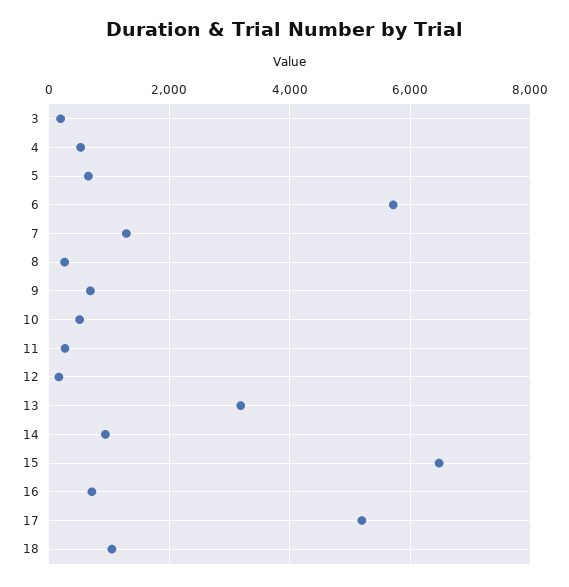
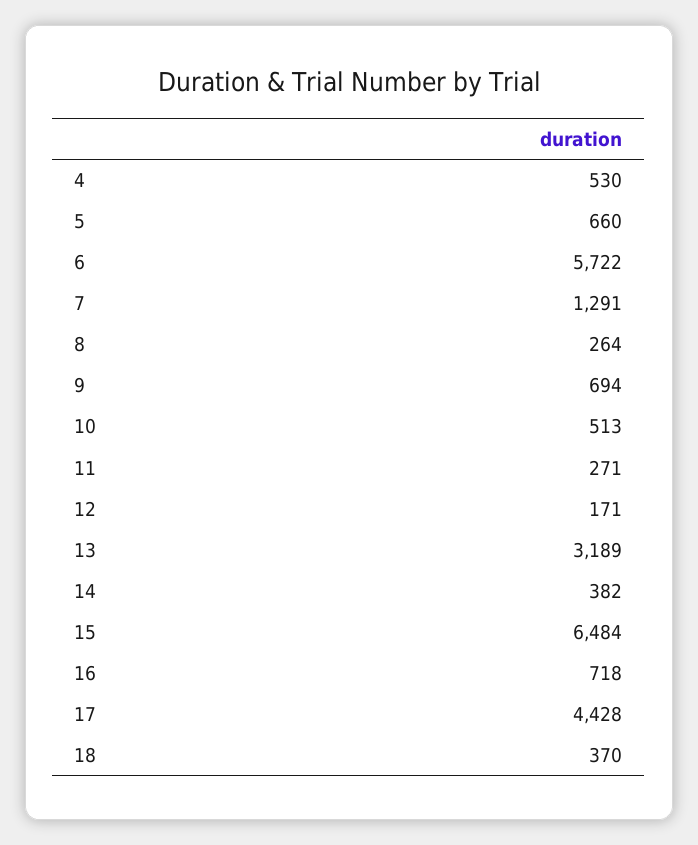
  {
-   "3": 200,
    "4": 530,
    "5": 660,
    "6": 5722,
    "7": 1291,
    "8": 264,
    "9": 694,
    "10": 513,
    "11": 271,
    "12": 171,
    "13": 3189,
-   "14": 1000,
+   "14": 382,
    "15": 6484,
    "16": 718,
-   "17": 5200,
+   "17": 4428,
-   "18": 1000
+   "18": 370
  }

